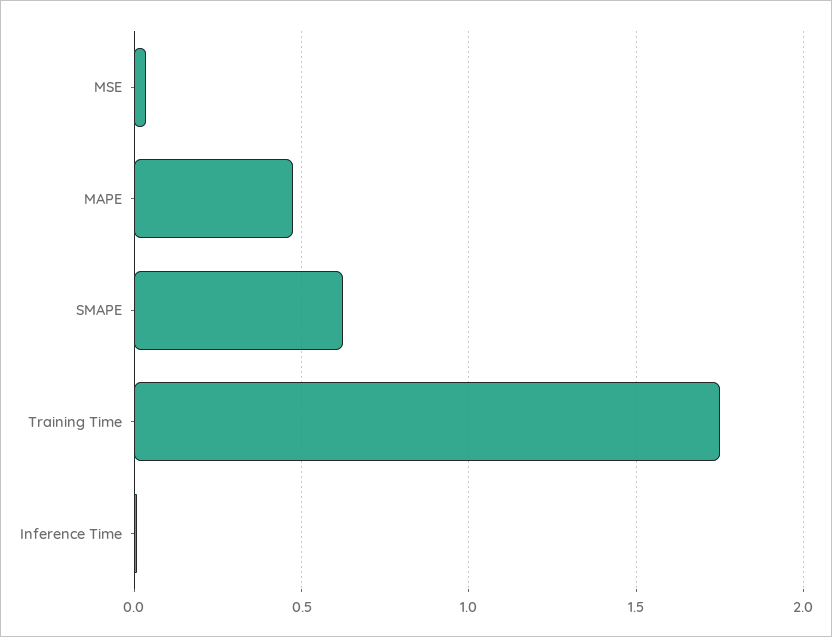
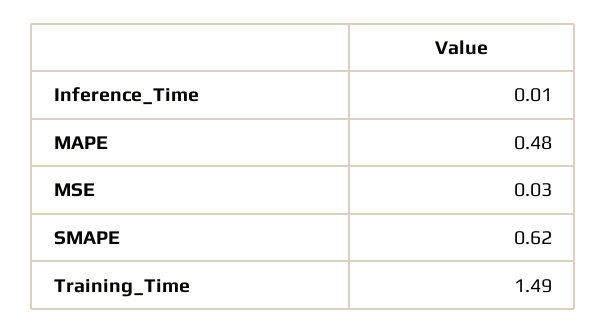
  {
    "MSE": 0.03,
    "MAPE": 0.48,
    "SMAPE": 0.62,
-   "Training Time": 1.75,
+   "Training Time": 1.49,
    "Inference Time": 0.01
  }

